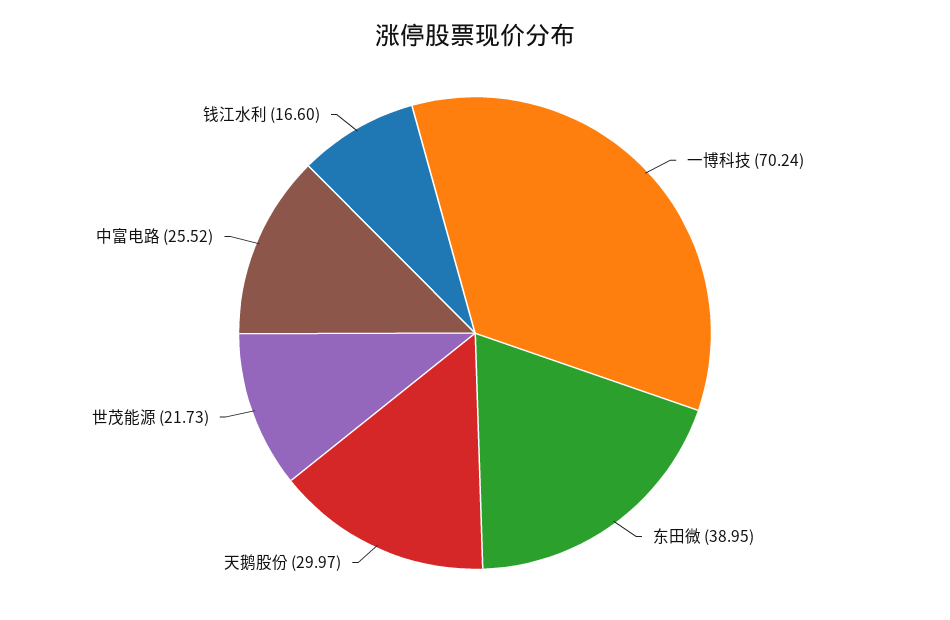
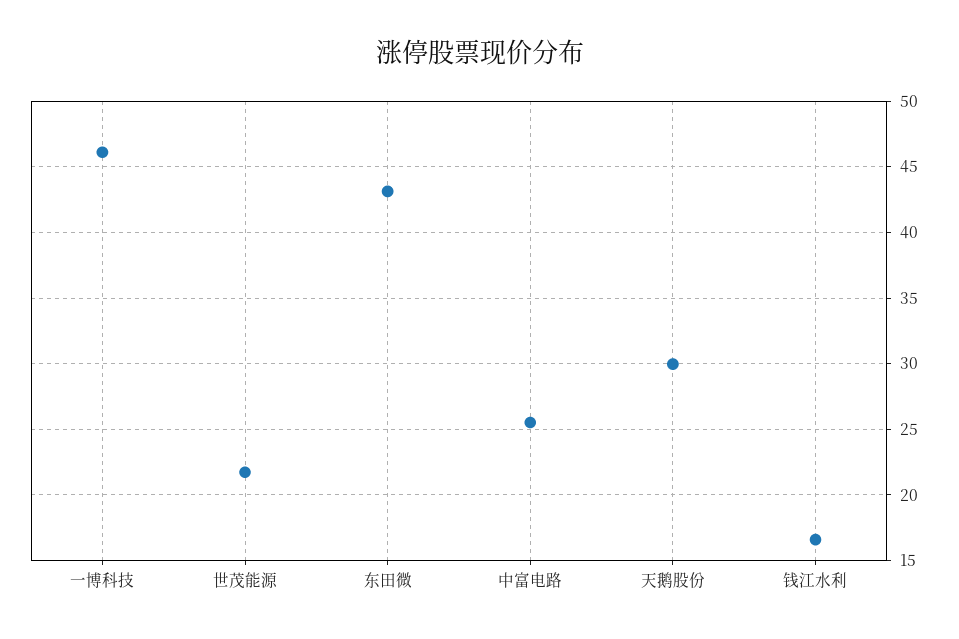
  {
-   "一博科技": 70.24,
+   "一博科技": 46,
-   "东田微": 38.95,
+   "东田微": 43,
    "天鹅股份": 29.97,
    "世茂能源": 21.73,
    "中富电路": 25.52,
    "钱江水利": 16.6
  }

